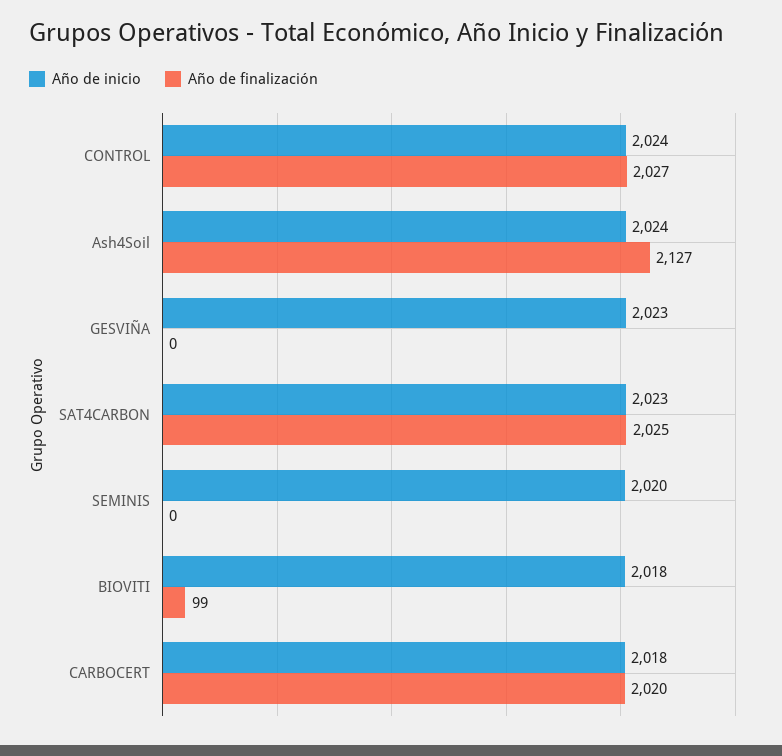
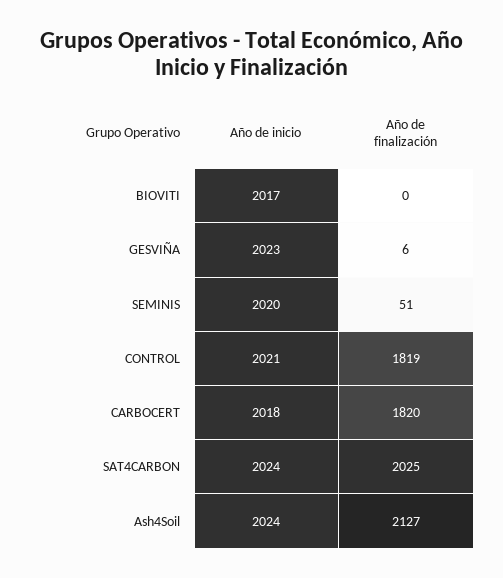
  {
    "Año de inicio": {
-     "CONTROL": 2024,
+     "CONTROL": 2021,
      "Ash4Soil": 2024,
      "GESVIÑA": 2023,
-     "SAT4CARBON": 2023,
+     "SAT4CARBON": 2024,
      "SEMINIS": 2020,
-     "BIOVITI": 2018,
+     "BIOVITI": 2017,
      "CARBOCERT": 2018
    },
    "Año de finalización": {
-     "CONTROL": 2027,
+     "CONTROL": 1819,
      "Ash4Soil": 2127,
-     "GESVIÑA": 0,
+     "GESVIÑA": 6,
      "SAT4CARBON": 2025,
-     "SEMINIS": 0,
+     "SEMINIS": 51,
-     "BIOVITI": 99,
+     "BIOVITI": 0,
-     "CARBOCERT": 2020
+     "CARBOCERT": 1820
    }
  }

